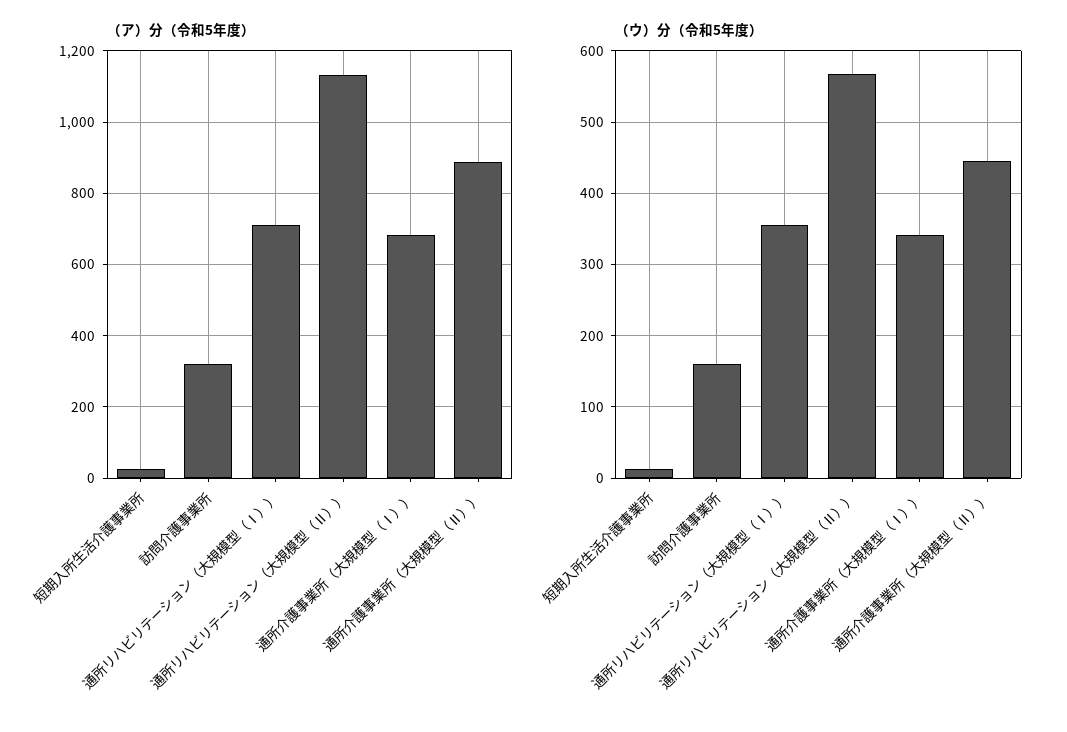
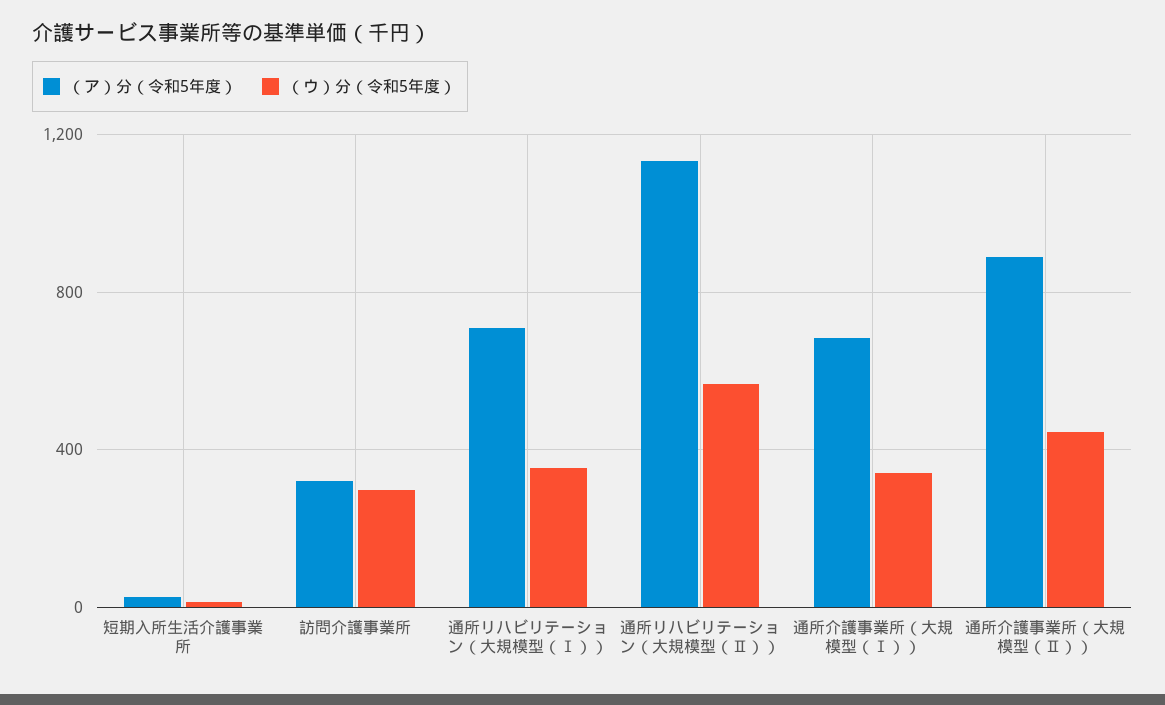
  {
    "（ア）分（令和5年度）": {
      "短期入所生活介護事業所": 20,
      "訪問介護事業所": 320,
      "通所リハビリテーション（大規模型（Ⅰ））": 720,
      "通所リハビリテーション（大規模型（Ⅱ））": 1140,
      "通所介護事業所（大規模型（Ⅰ））": 680,
      "通所介護事業所（大規模型（Ⅱ））": 880
    },
    "（ウ）分（令和5年度）": {
      "短期入所生活介護事業所": 10,
-     "訪問介護事業所": 160,
+     "訪問介護事業所": 300,
      "通所リハビリテーション（大規模型（Ⅰ））": 360,
      "通所リハビリテーション（大規模型（Ⅱ））": 570,
      "通所介護事業所（大規模型（Ⅰ））": 340,
      "通所介護事業所（大規模型（Ⅱ））": 450
    }
  }

